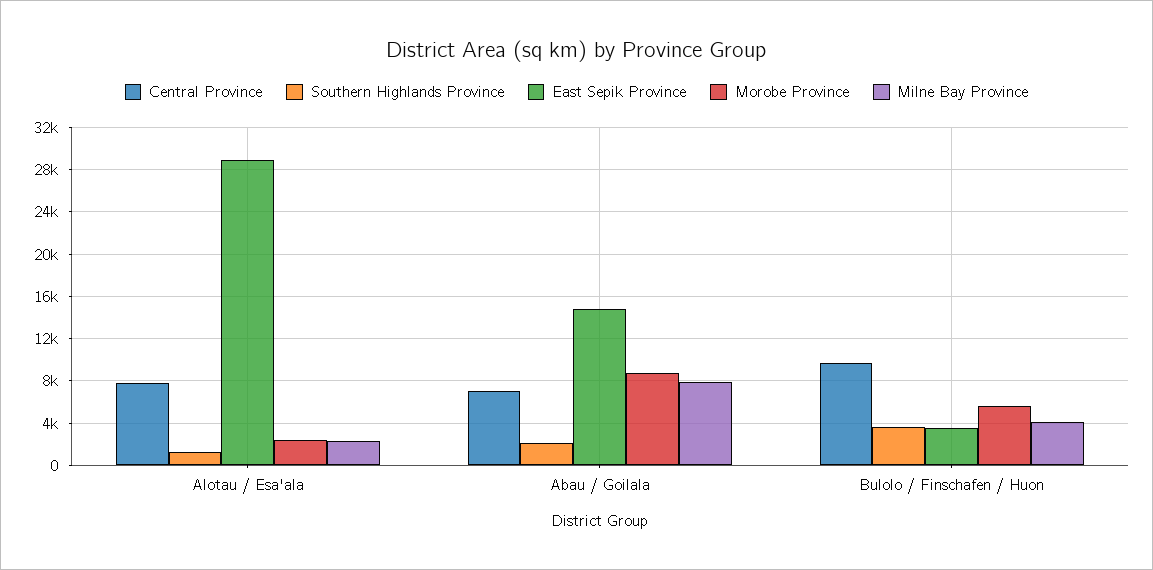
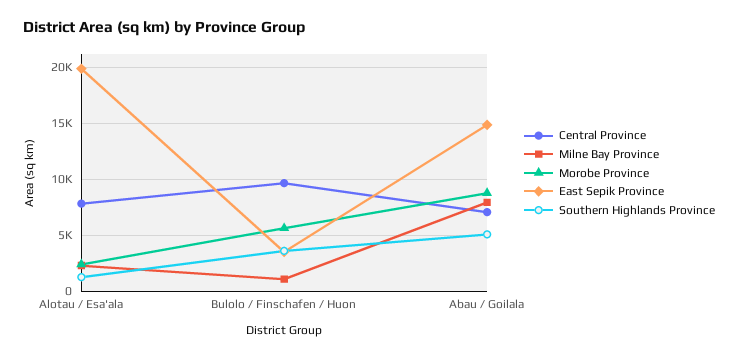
  {
    "Central Province": {
      "Alotau / Esa'ala": 8000,
      "Abau / Goilala": 7000,
      "Bulolo / Finschafen / Huon": 10000
    },
    "Southern Highlands Province": {
      "Alotau / Esa'ala": 1000,
-     "Abau / Goilala": 2000,
+     "Abau / Goilala": 5000,
      "Bulolo / Finschafen / Huon": 4000
    },
    "East Sepik Province": {
-     "Alotau / Esa'ala": 29000,
+     "Alotau / Esa'ala": 20000,
      "Abau / Goilala": 15000,
      "Bulolo / Finschafen / Huon": 4000
    },
    "Morobe Province": {
      "Alotau / Esa'ala": 2000,
      "Abau / Goilala": 9000,
      "Bulolo / Finschafen / Huon": 6000
    },
    "Milne Bay Province": {
      "Alotau / Esa'ala": 2000,
      "Abau / Goilala": 8000,
-     "Bulolo / Finschafen / Huon": 4000
+     "Bulolo / Finschafen / Huon": 1000
    }
  }

